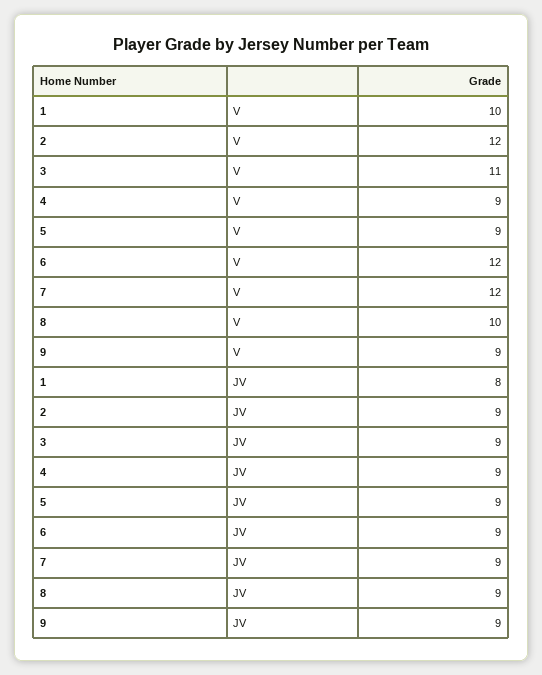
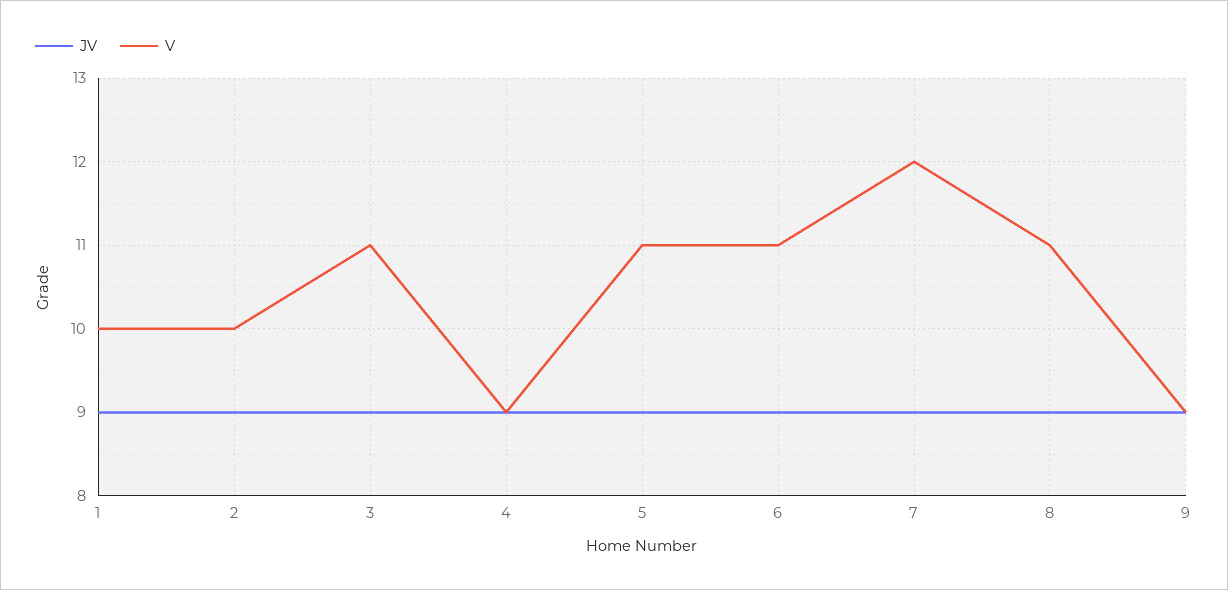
  {
    "V": {
      "1": 10,
-     "2": 12,
+     "2": 10,
      "3": 11,
      "4": 9,
-     "5": 9,
+     "5": 11,
-     "6": 12,
+     "6": 11,
      "7": 12,
-     "8": 10,
+     "8": 11,
      "9": 9
    },
    "JV": {
-     "1": 8,
+     "1": 9,
      "2": 9,
      "3": 9,
      "4": 9,
      "5": 9,
      "6": 9,
      "7": 9,
      "8": 9,
      "9": 9
    }
  }

